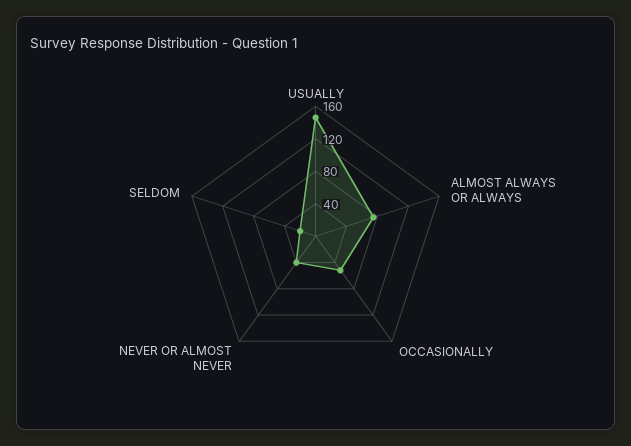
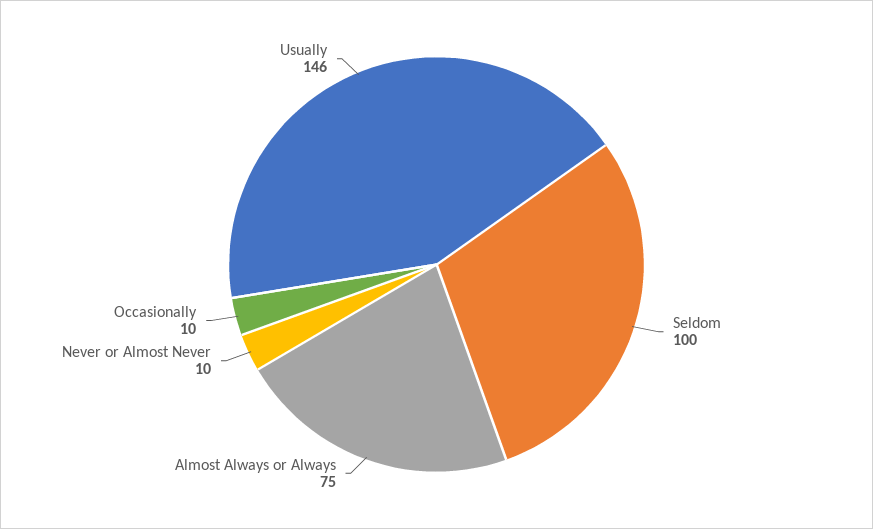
  {
    "USUALLY": 146,
    "ALMOST ALWAYS OR ALWAYS": 75,
-   "OCCASIONALLY": 50,
+   "OCCASIONALLY": 10,
-   "NEVER OR ALMOST NEVER": 40,
+   "NEVER OR ALMOST NEVER": 10,
-   "SELDOM": 20
+   "SELDOM": 100
  }

